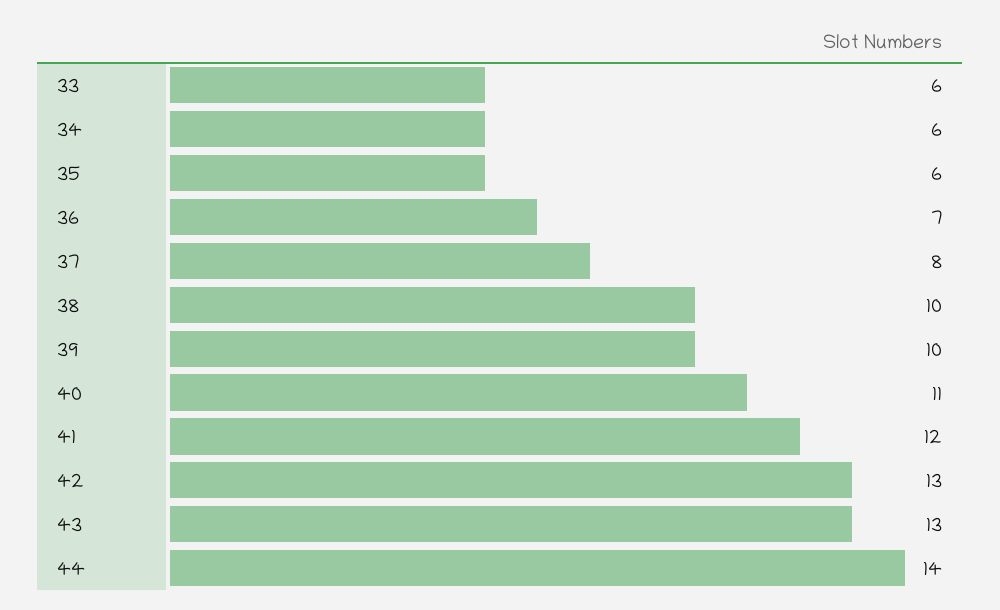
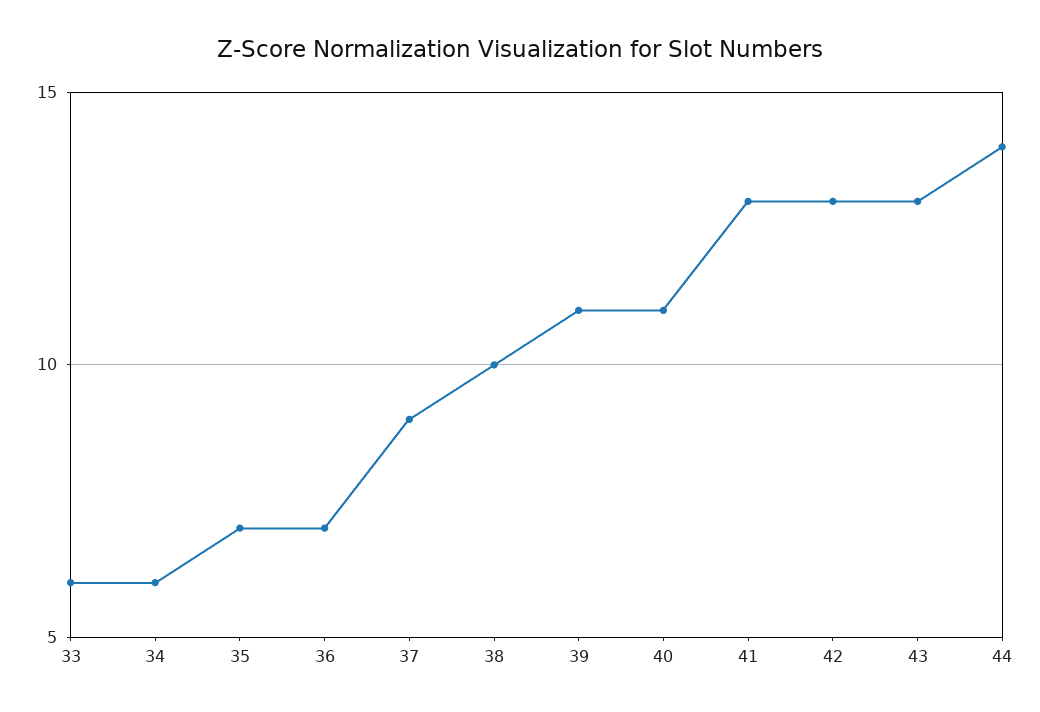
  {
    "33": 6,
    "34": 6,
-   "35": 6,
+   "35": 7,
    "36": 7,
-   "37": 8,
+   "37": 9,
    "38": 10,
-   "39": 10,
+   "39": 11,
    "40": 11,
-   "41": 12,
+   "41": 13,
    "42": 13,
    "43": 13,
    "44": 14
  }

